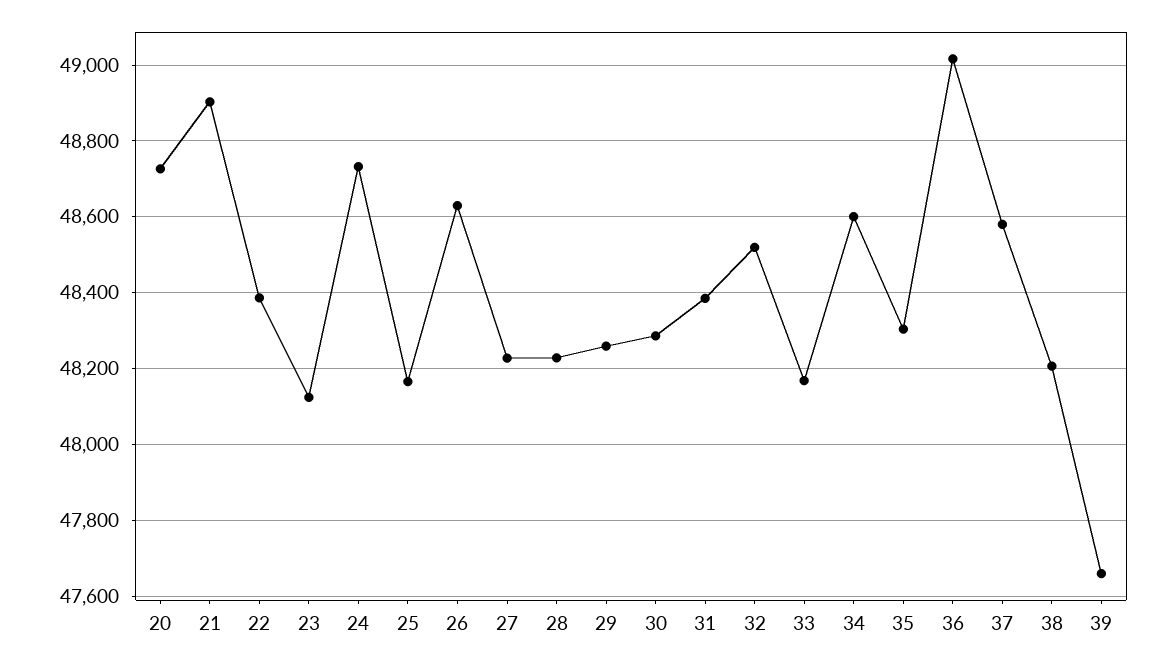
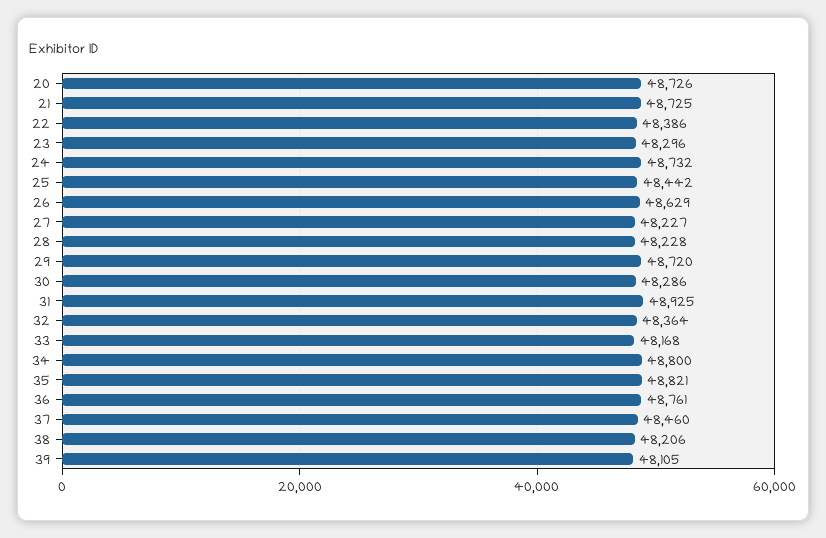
  {
    "20": 48726,
-   "21": 48900,
+   "21": 48725,
    "22": 48386,
-   "23": 48120,
+   "23": 48296,
    "24": 48732,
-   "25": 48160,
+   "25": 48442,
    "26": 48629,
    "27": 48227,
    "28": 48228,
-   "29": 48260,
+   "29": 48720,
    "30": 48286,
-   "31": 48380,
+   "31": 48925,
-   "32": 48520,
+   "32": 48364,
    "33": 48168,
-   "34": 48600,
+   "34": 48800,
-   "35": 48300,
+   "35": 48821,
-   "36": 49020,
+   "36": 48761,
-   "37": 48580,
+   "37": 48460,
    "38": 48206,
-   "39": 47660
+   "39": 48105
  }

